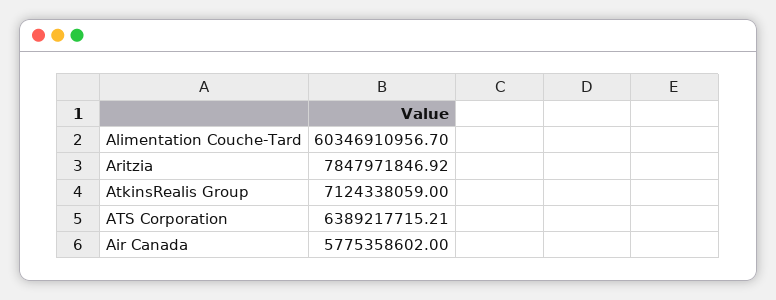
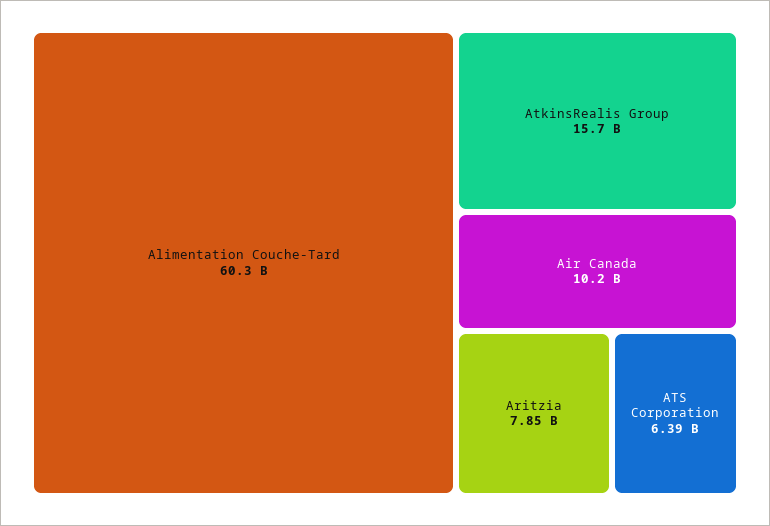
  {
    "Alimentation Couche-Tard": 60346910956.7,
    "Aritzia": 7847971846.92,
-   "AtkinsRealis Group": 7124338059,
+   "AtkinsRealis Group": 15700000000,
    "ATS Corporation": 6389217715.21,
-   "Air Canada": 5775358602
+   "Air Canada": 10200000000
  }

